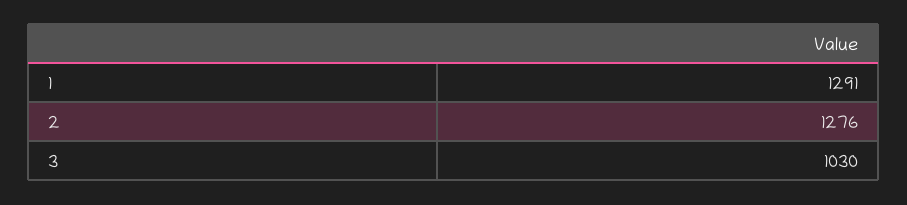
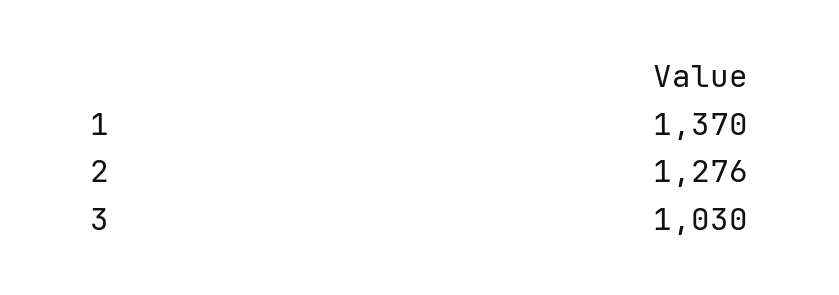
  {
-   "1": 1291,
+   "1": 1370,
    "2": 1276,
    "3": 1030
  }

